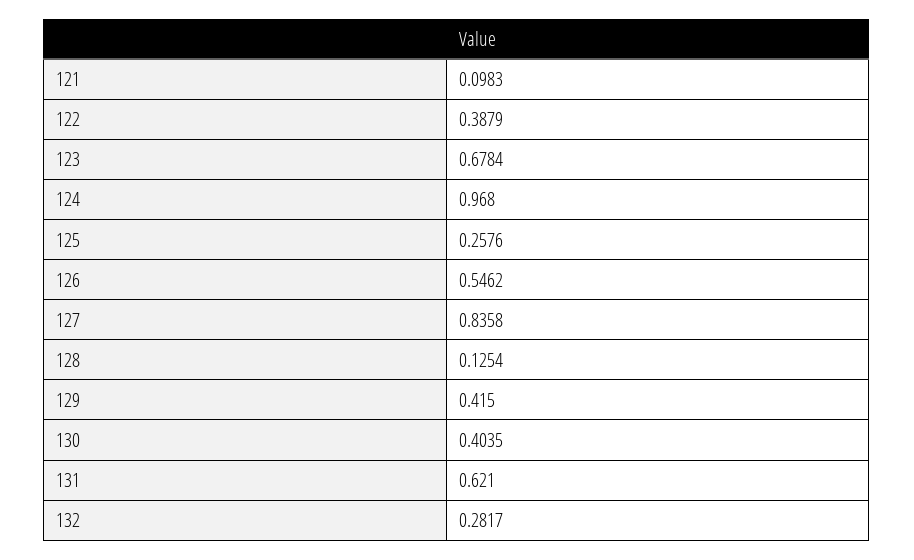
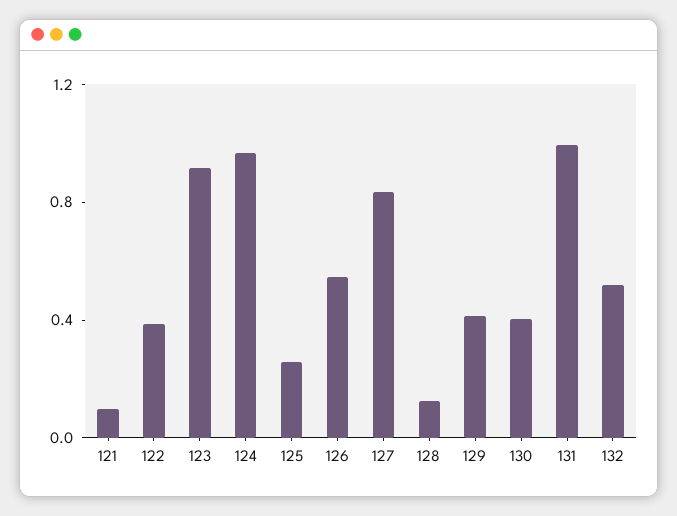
  {
    "121": 0.0983,
    "122": 0.3879,
-   "123": 0.6784,
+   "123": 0.9,
    "124": 0.968,
    "125": 0.2576,
    "126": 0.5462,
    "127": 0.8358,
    "128": 0.1254,
    "129": 0.415,
    "130": 0.4035,
-   "131": 0.621,
+   "131": 1,
-   "132": 0.2817
+   "132": 0.5
  }

